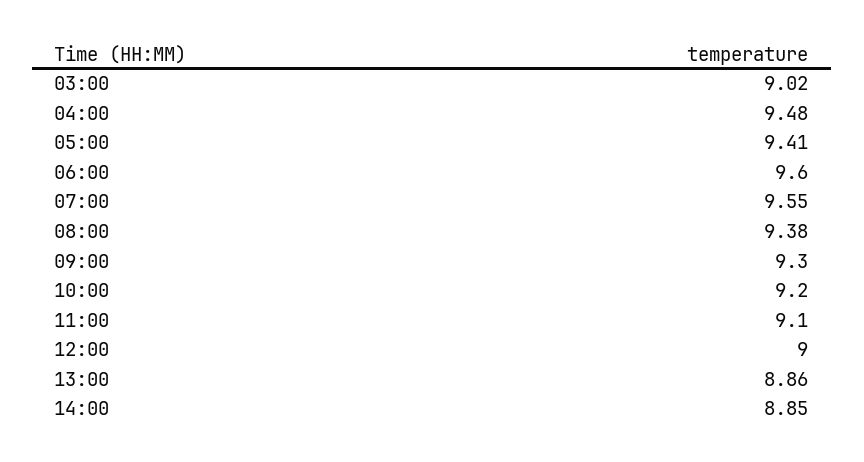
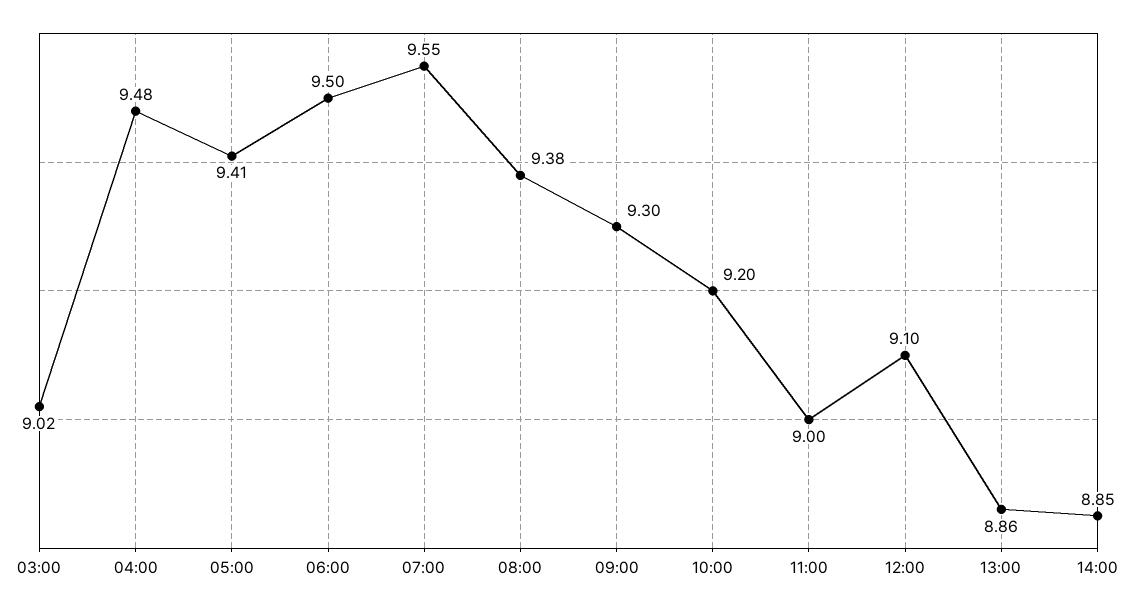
  {
    "03:00": 9.02,
    "04:00": 9.48,
    "05:00": 9.41,
-   "06:00": 9.6,
+   "06:00": 9.5,
    "07:00": 9.55,
    "08:00": 9.38,
    "09:00": 9.3,
    "10:00": 9.2,
-   "11:00": 9.1,
+   "11:00": 9,
-   "12:00": 9,
+   "12:00": 9.1,
    "13:00": 8.86,
    "14:00": 8.85
  }

